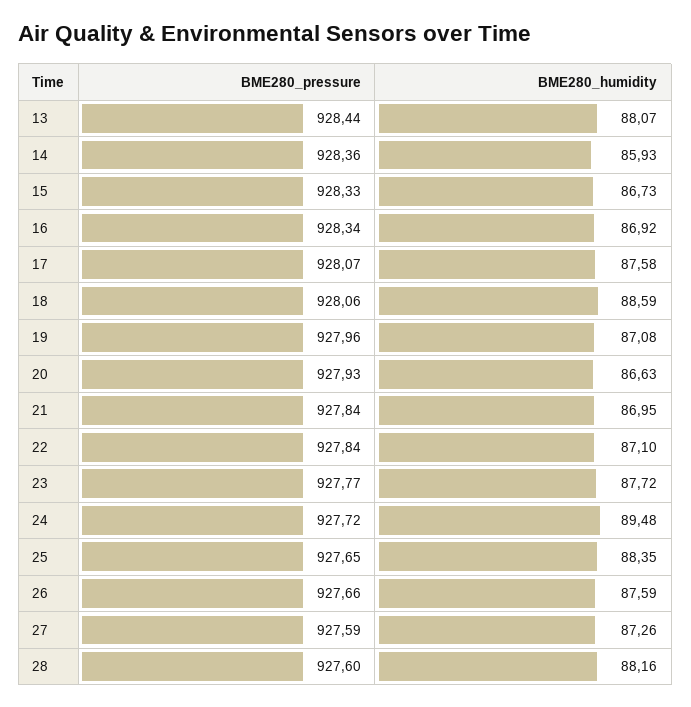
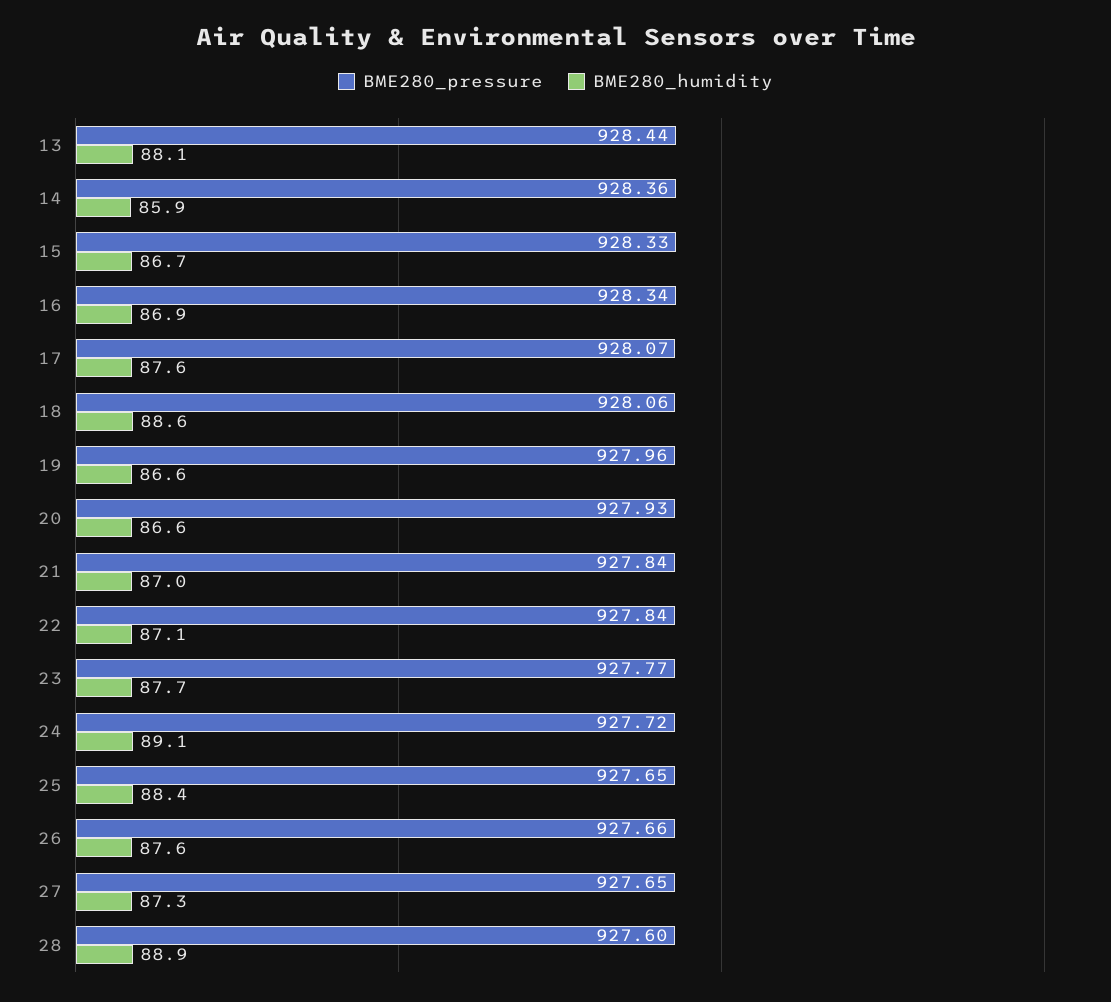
  {
    "BME280_pressure": {
      "13": 928.44,
      "14": 928.36,
      "15": 928.33,
      "16": 928.34,
      "17": 928.07,
      "18": 928.06,
      "19": 927.96,
      "20": 927.93,
      "21": 927.84,
      "22": 927.84,
      "23": 927.77,
      "24": 927.72,
      "25": 927.65,
      "26": 927.66,
-     "27": 927.59,
+     "27": 927.65,
      "28": 927.6
    },
    "BME280_humidity": {
      "13": 88.07,
      "14": 85.93,
      "15": 86.73,
      "16": 86.92,
      "17": 87.58,
      "18": 88.59,
-     "19": 87.08,
+     "19": 86.6,
      "20": 86.63,
      "21": 86.95,
      "22": 87.1,
      "23": 87.72,
-     "24": 89.48,
+     "24": 89.1,
      "25": 88.35,
      "26": 87.59,
      "27": 87.26,
-     "28": 88.16
+     "28": 88.9
    }
  }

